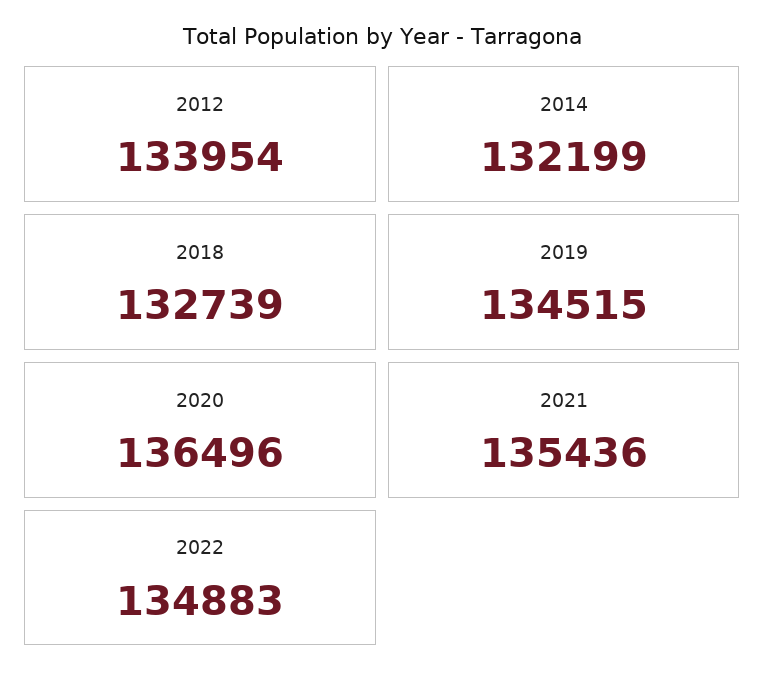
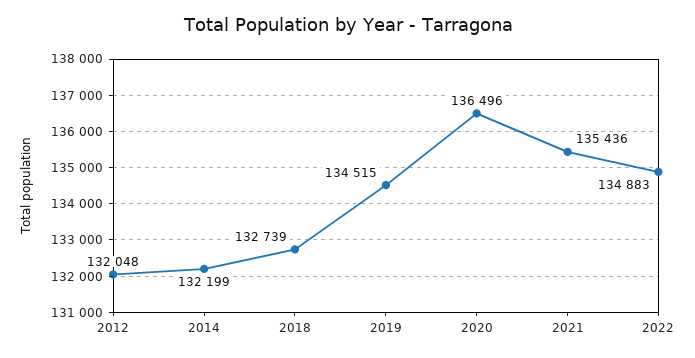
  {
-   "2012": 133954,
+   "2012": 132048,
    "2014": 132199,
    "2018": 132739,
    "2019": 134515,
    "2020": 136496,
    "2021": 135436,
    "2022": 134883
  }

